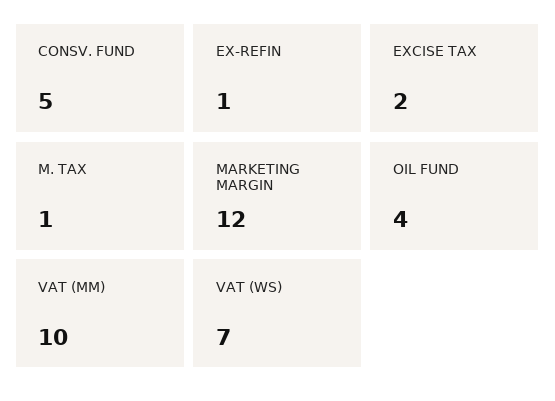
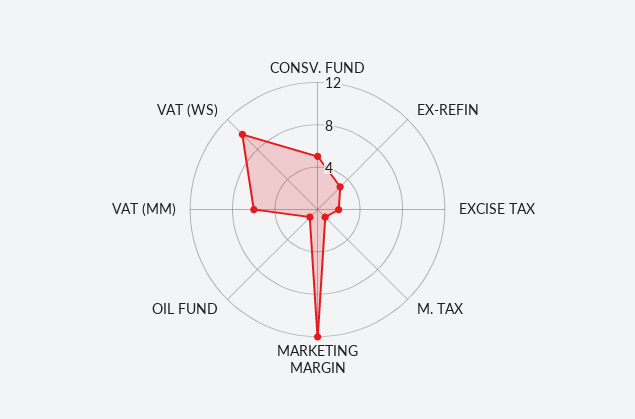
  {
    "CONSV. FUND": 5,
-   "EX-REFIN": 1,
+   "EX-REFIN": 3,
    "EXCISE TAX": 2,
    "M. TAX": 1,
    "MARKETING MARGIN": 12,
-   "OIL FUND": 4,
+   "OIL FUND": 1,
-   "VAT (MM)": 10,
+   "VAT (MM)": 6,
-   "VAT (WS)": 7
+   "VAT (WS)": 10
  }

